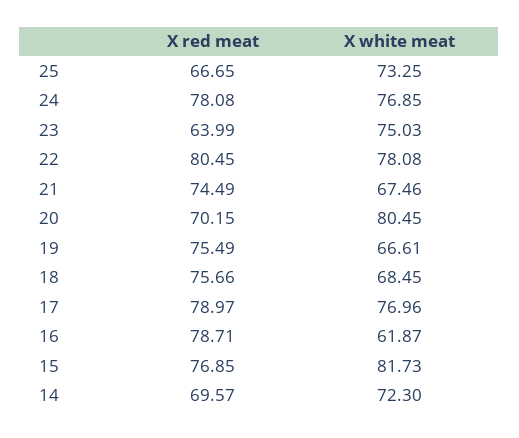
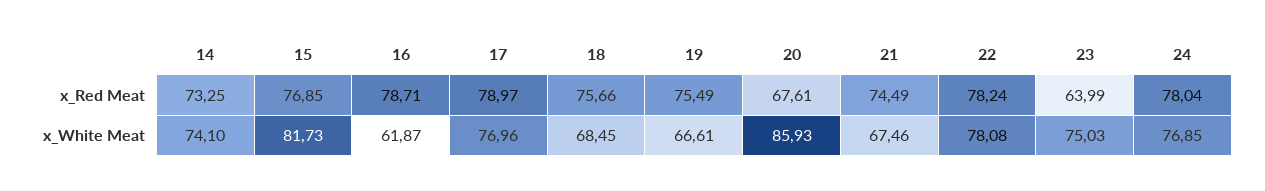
  {
    "X red meat": {
-     "25": 66.65,
-     "24": 78.08,
+     "24": 78.04,
      "23": 63.99,
-     "22": 80.45,
+     "22": 78.24,
      "21": 74.49,
-     "20": 70.15,
+     "20": 67.61,
      "19": 75.49,
      "18": 75.66,
      "17": 78.97,
      "16": 78.71,
      "15": 76.85,
-     "14": 69.57
+     "14": 73.25
    },
    "X white meat": {
-     "25": 73.25,
      "24": 76.85,
      "23": 75.03,
      "22": 78.08,
      "21": 67.46,
-     "20": 80.45,
+     "20": 85.93,
      "19": 66.61,
      "18": 68.45,
      "17": 76.96,
      "16": 61.87,
      "15": 81.73,
-     "14": 72.3
+     "14": 74.1
    }
  }

